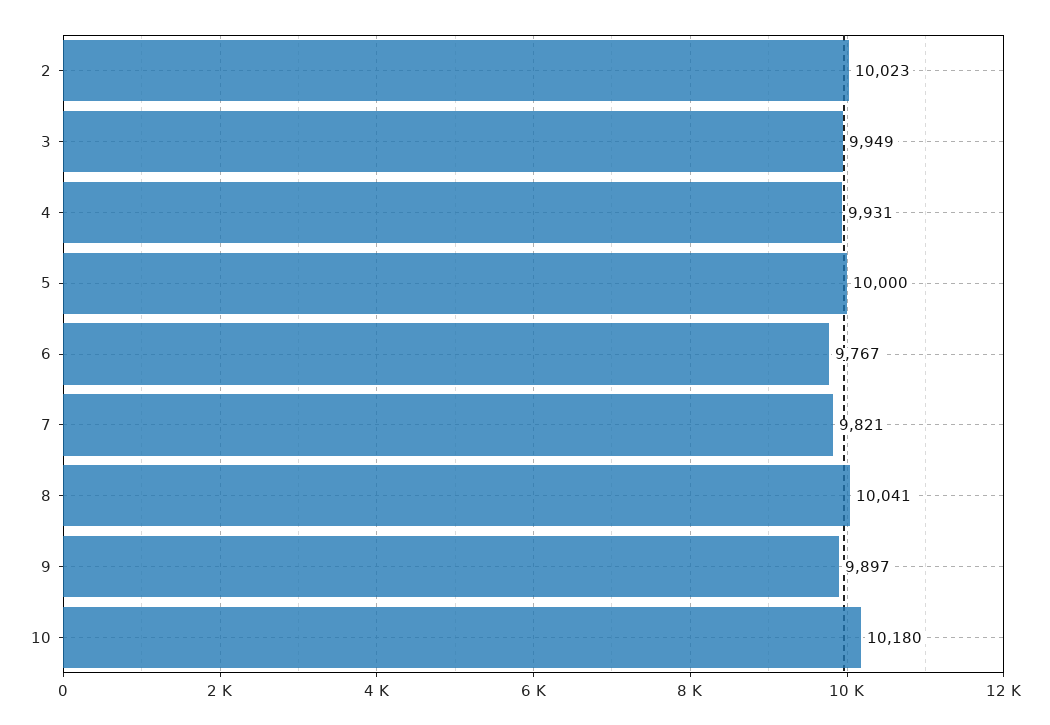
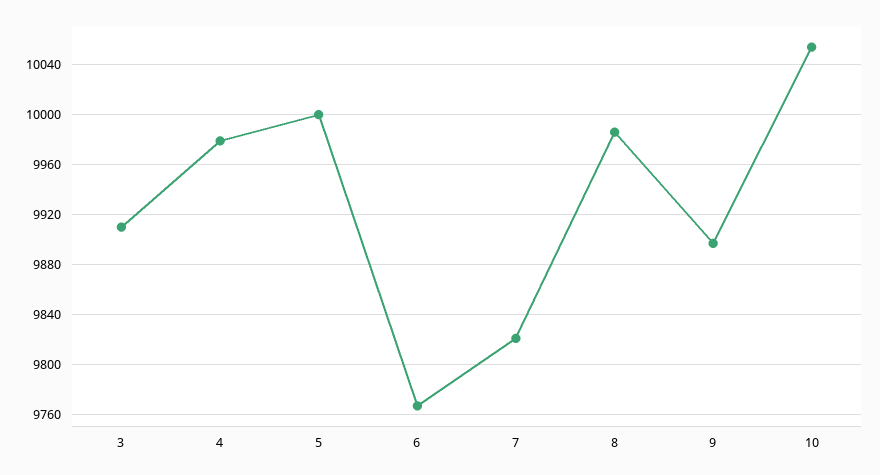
  {
-   "2": 10023,
-   "3": 9949,
+   "3": 9910,
-   "4": 9931,
+   "4": 9980,
    "5": 10000,
    "6": 9767,
    "7": 9821,
-   "8": 10041,
+   "8": 9985,
    "9": 9897,
-   "10": 10180
+   "10": 10055
  }

